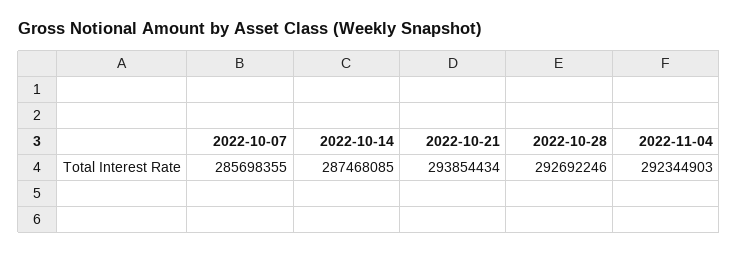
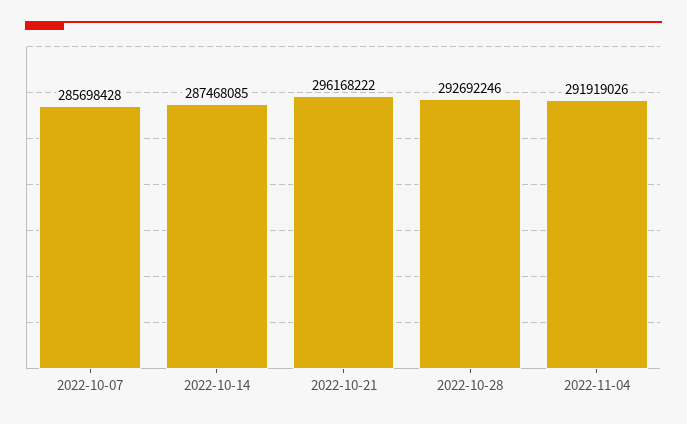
  {
-   "2022-10-07": 285698355,
+   "2022-10-07": 285698428,
    "2022-10-14": 287468085,
-   "2022-10-21": 293854434,
+   "2022-10-21": 296168222,
    "2022-10-28": 292692246,
-   "2022-11-04": 292344903
+   "2022-11-04": 291919026
  }

